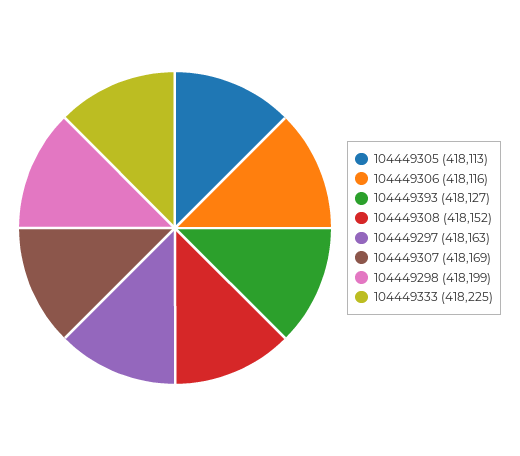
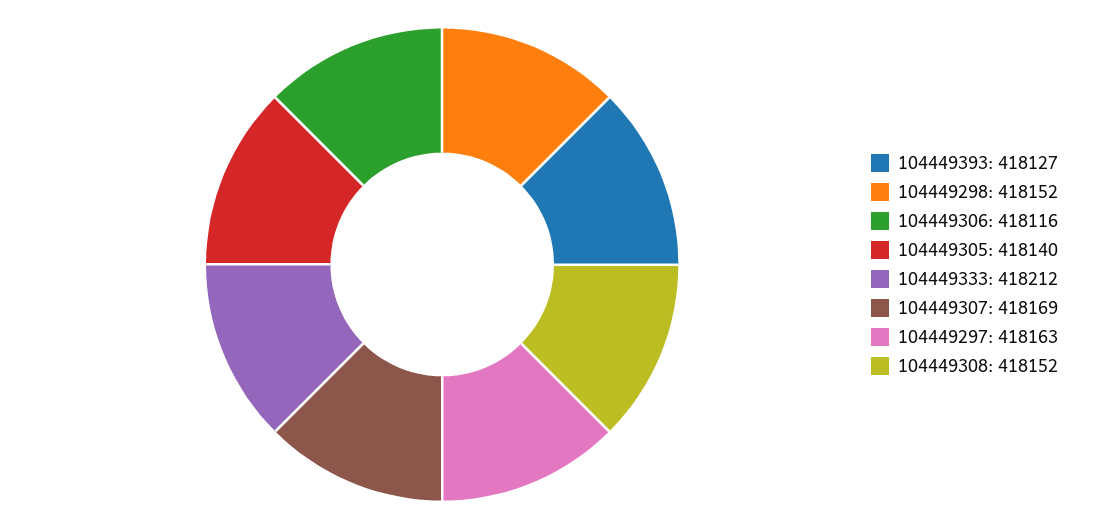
  {
-   "104449305": 418113,
+   "104449305": 418140,
    "104449306": 418116,
    "104449393": 418127,
    "104449308": 418152,
    "104449297": 418163,
    "104449307": 418169,
-   "104449298": 418199,
+   "104449298": 418152,
-   "104449333": 418225
+   "104449333": 418212
  }

